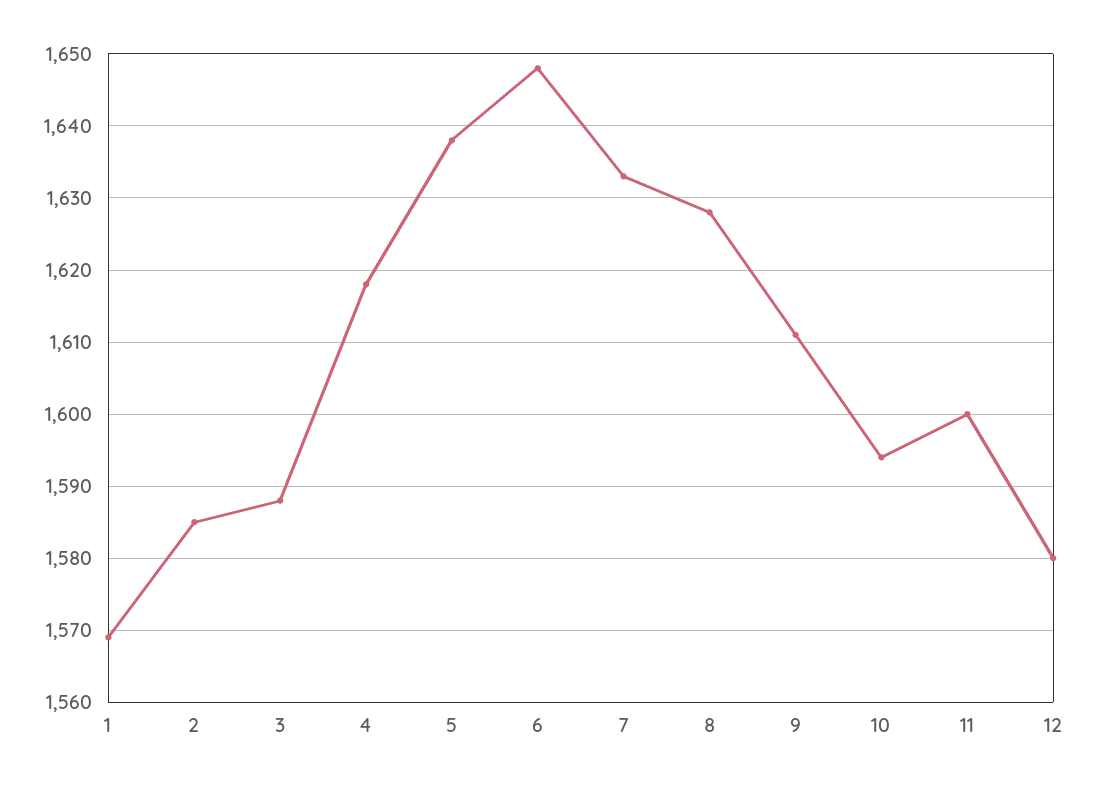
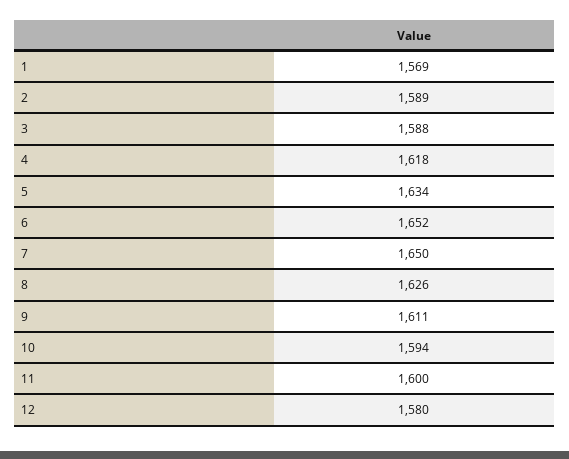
  {
    "1": 1569,
-   "2": 1585,
+   "2": 1589,
    "3": 1588,
    "4": 1618,
-   "5": 1638,
+   "5": 1634,
-   "6": 1648,
+   "6": 1652,
-   "7": 1633,
+   "7": 1650,
-   "8": 1628,
+   "8": 1626,
    "9": 1611,
    "10": 1594,
    "11": 1600,
    "12": 1580
  }

